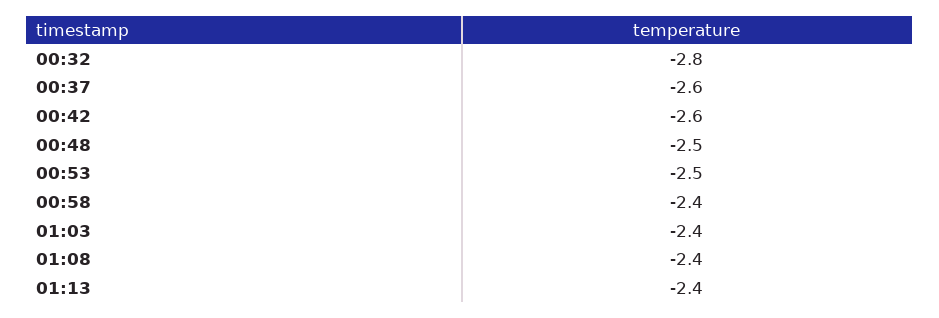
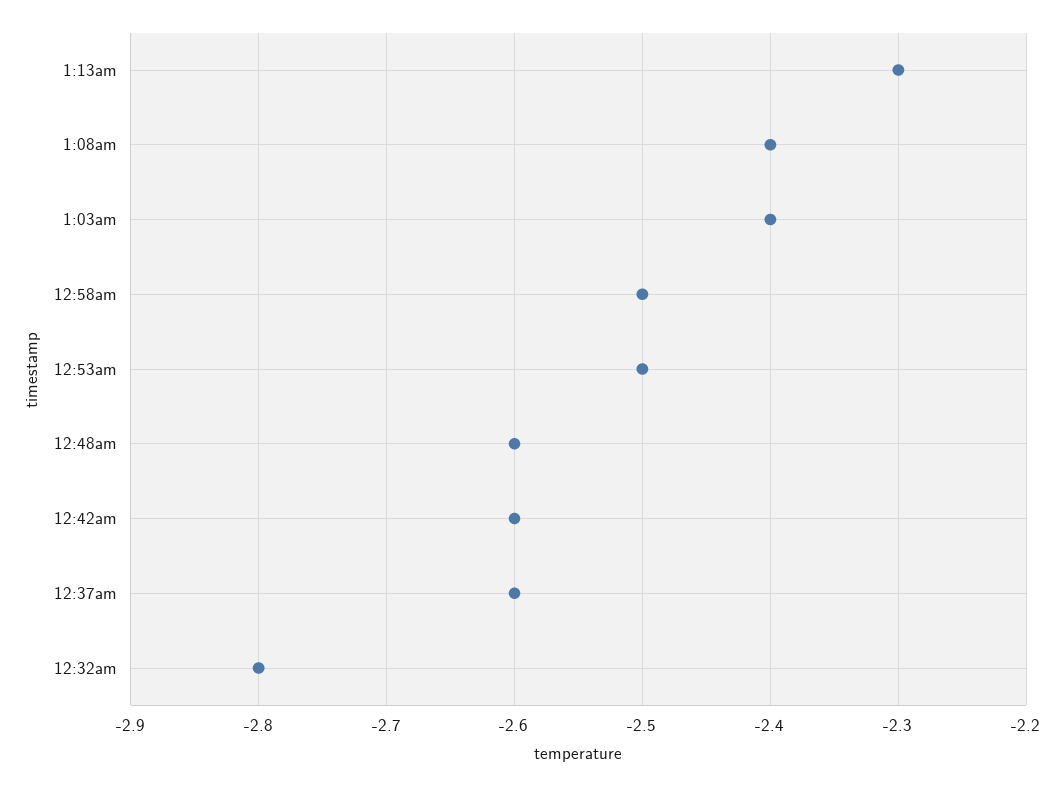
  {
    "00:32": -2.8,
    "00:37": -2.6,
    "00:42": -2.6,
-   "00:48": -2.5,
+   "00:48": -2.6,
    "00:53": -2.5,
-   "00:58": -2.4,
+   "00:58": -2.5,
    "01:03": -2.4,
    "01:08": -2.4,
-   "01:13": -2.4
+   "01:13": -2.3
  }

